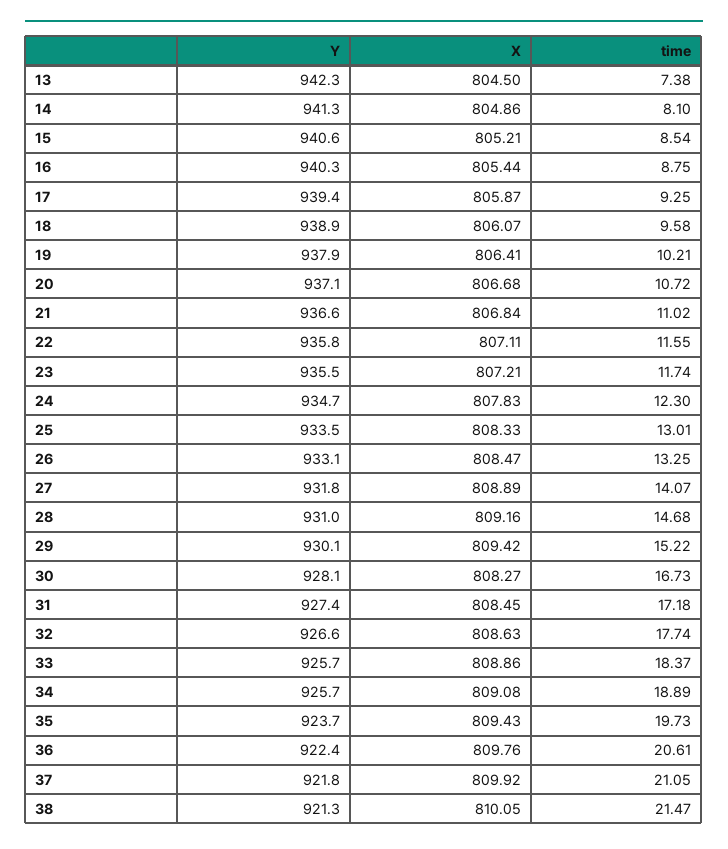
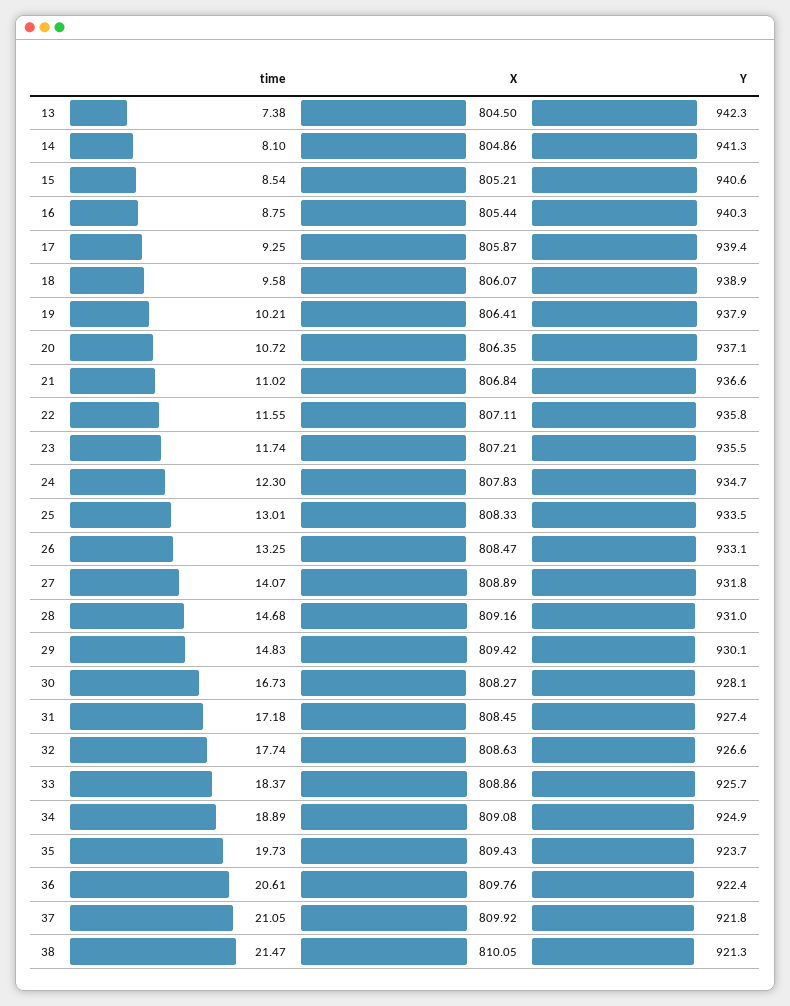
  {
    "Y": {
      "13": 942.3,
      "14": 941.3,
      "15": 940.6,
      "16": 940.3,
      "17": 939.4,
      "18": 938.9,
      "19": 937.9,
      "20": 937.1,
      "21": 936.6,
      "22": 935.8,
      "23": 935.5,
      "24": 934.7,
      "25": 933.5,
      "26": 933.1,
      "27": 931.8,
      "28": 931,
      "29": 930.1,
      "30": 928.1,
      "31": 927.4,
      "32": 926.6,
      "33": 925.7,
-     "34": 925.7,
+     "34": 924.9,
      "35": 923.7,
      "36": 922.4,
      "37": 921.8,
      "38": 921.3
    },
    "X": {
      "13": 804.5,
      "14": 804.86,
      "15": 805.21,
      "16": 805.44,
      "17": 805.87,
      "18": 806.07,
      "19": 806.41,
-     "20": 806.68,
+     "20": 806.35,
      "21": 806.84,
      "22": 807.11,
      "23": 807.21,
      "24": 807.83,
      "25": 808.33,
      "26": 808.47,
      "27": 808.89,
      "28": 809.16,
      "29": 809.42,
      "30": 808.27,
      "31": 808.45,
      "32": 808.63,
      "33": 808.86,
      "34": 809.08,
      "35": 809.43,
      "36": 809.76,
      "37": 809.92,
      "38": 810.05
    },
    "time": {
      "13": 7.38,
      "14": 8.1,
      "15": 8.54,
      "16": 8.75,
      "17": 9.25,
      "18": 9.58,
      "19": 10.21,
      "20": 10.72,
      "21": 11.02,
      "22": 11.55,
      "23": 11.74,
      "24": 12.3,
      "25": 13.01,
      "26": 13.25,
      "27": 14.07,
      "28": 14.68,
-     "29": 15.22,
+     "29": 14.83,
      "30": 16.73,
      "31": 17.18,
      "32": 17.74,
      "33": 18.37,
      "34": 18.89,
      "35": 19.73,
      "36": 20.61,
      "37": 21.05,
      "38": 21.47
    }
  }

